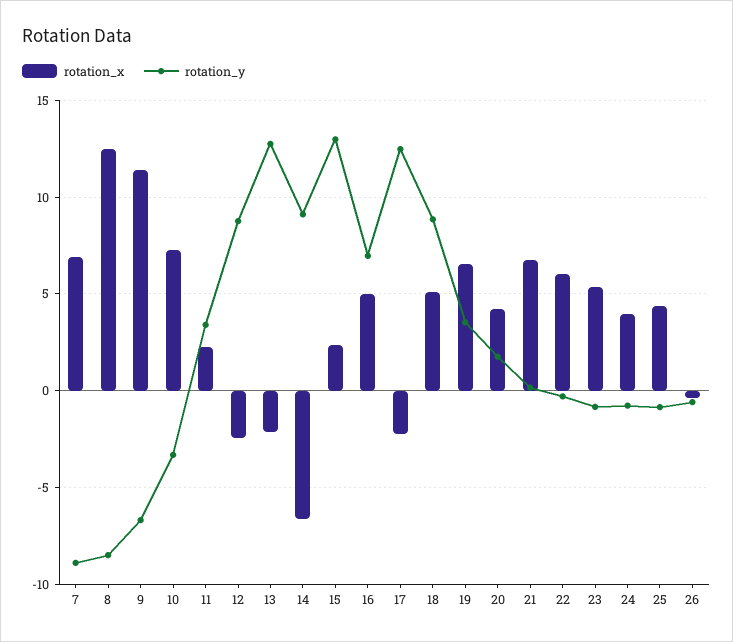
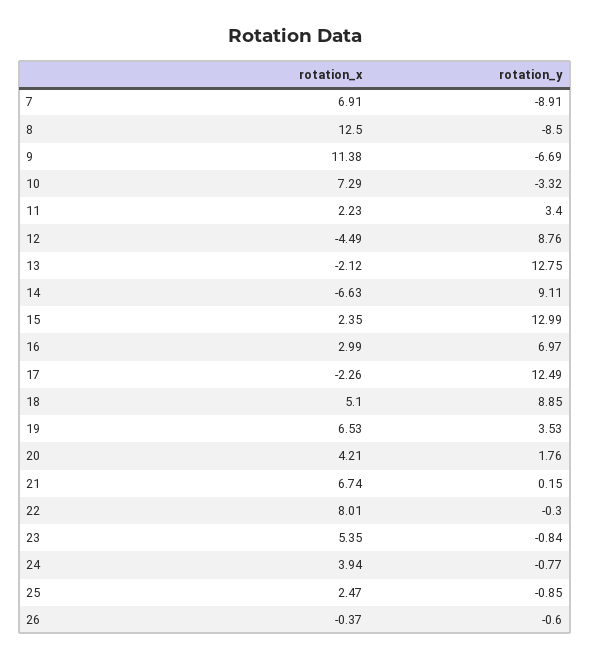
  {
    "rotation_x": {
      "7": 6.91,
      "8": 12.5,
      "9": 11.38,
      "10": 7.29,
      "11": 2.23,
-     "12": -2.5,
+     "12": -4.49,
      "13": -2.12,
      "14": -6.63,
      "15": 2.35,
-     "16": 5,
+     "16": 2.99,
      "17": -2.26,
      "18": 5.1,
      "19": 6.53,
      "20": 4.21,
      "21": 6.74,
-     "22": 6,
+     "22": 8.01,
      "23": 5.35,
      "24": 3.94,
-     "25": 4.5,
+     "25": 2.47,
      "26": -0.37
    },
    "rotation_y": {
      "7": -8.91,
      "8": -8.5,
      "9": -6.69,
      "10": -3.32,
      "11": 3.4,
      "12": 8.76,
      "13": 12.75,
      "14": 9.11,
      "15": 12.99,
      "16": 6.97,
      "17": 12.49,
      "18": 8.85,
      "19": 3.53,
      "20": 1.76,
      "21": 0.15,
      "22": -0.3,
      "23": -0.84,
      "24": -0.77,
      "25": -0.85,
      "26": -0.6
    }
  }

